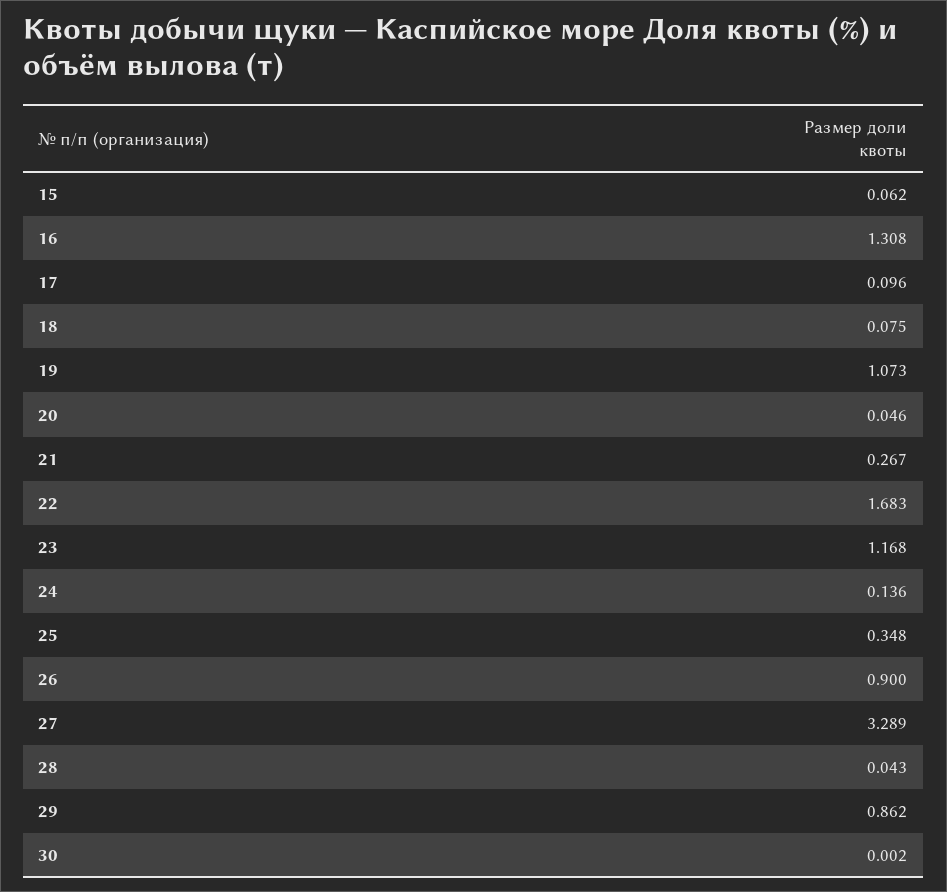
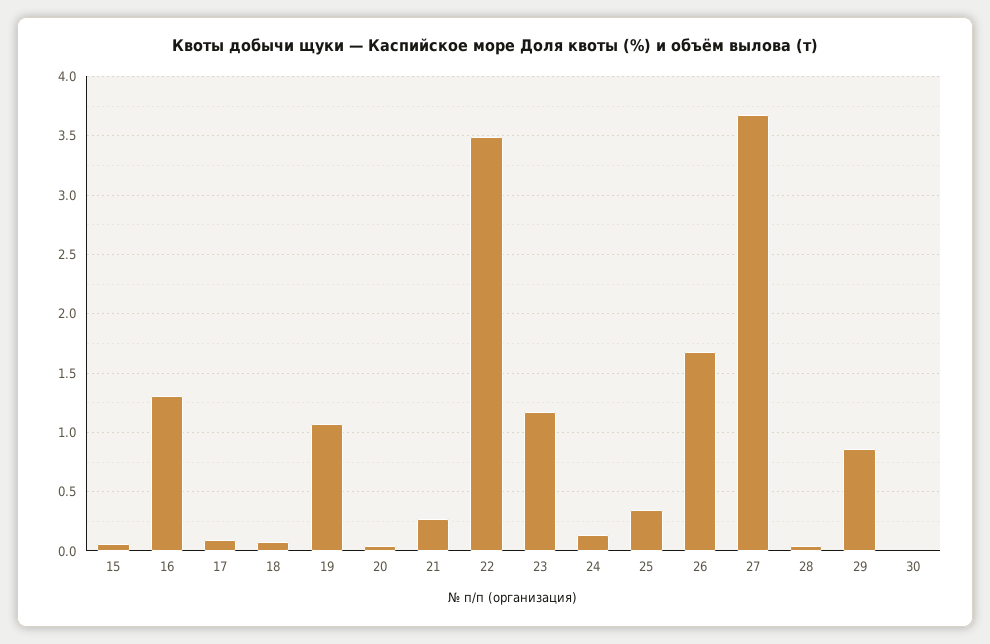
  {
    "15": 0.062,
    "16": 1.308,
    "17": 0.096,
    "18": 0.075,
    "19": 1.073,
    "20": 0.046,
    "21": 0.267,
-   "22": 1.683,
+   "22": 3.5,
    "23": 1.168,
    "24": 0.136,
    "25": 0.348,
-   "26": 0.9,
+   "26": 1.7,
-   "27": 3.289,
+   "27": 3.7,
    "28": 0.043,
    "29": 0.862,
    "30": 0.002
  }

